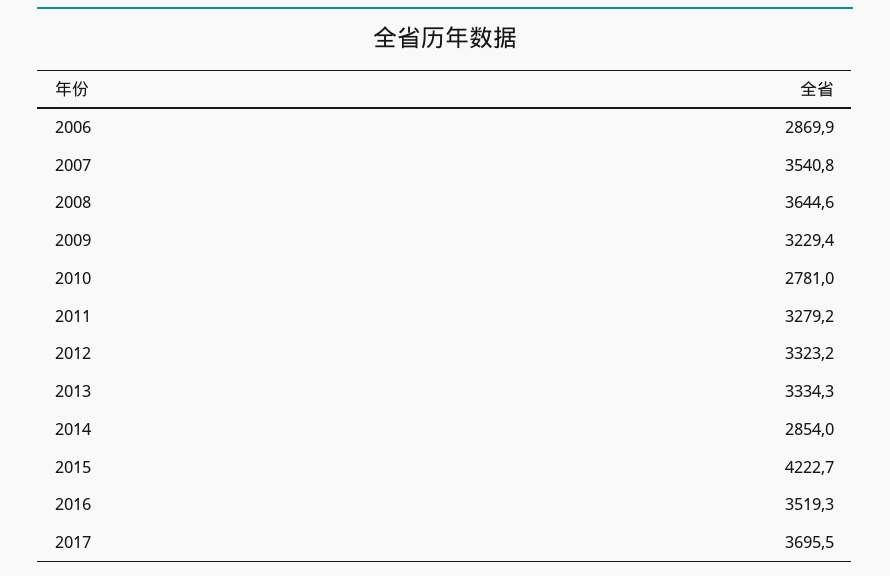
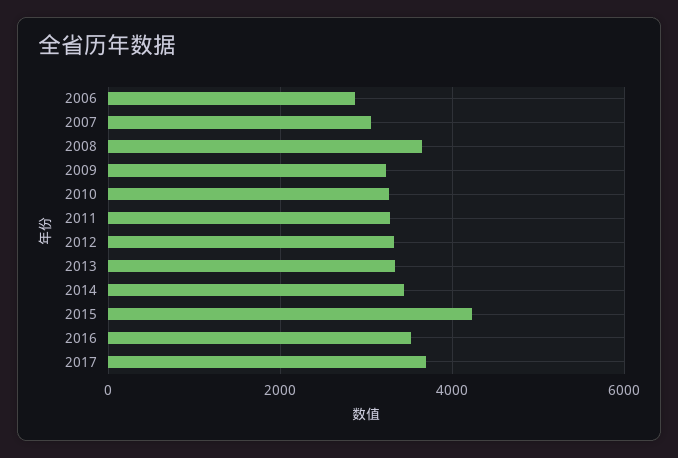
  {
    "2006": 2869.9,
-   "2007": 3540.8,
+   "2007": 3000,
    "2008": 3644.6,
    "2009": 3229.4,
-   "2010": 2781,
+   "2010": 3200,
    "2011": 3279.2,
    "2012": 3323.2,
    "2013": 3334.3,
-   "2014": 2854,
+   "2014": 3400,
    "2015": 4222.7,
    "2016": 3519.3,
    "2017": 3695.5
  }

